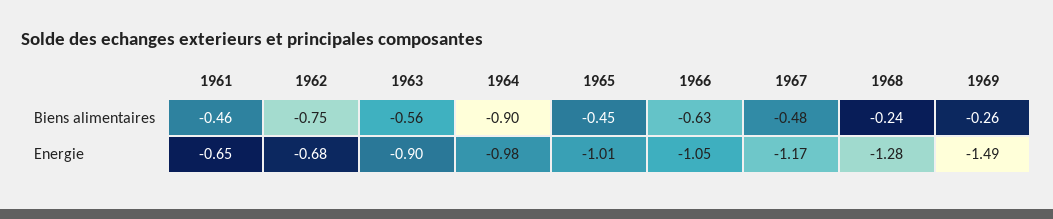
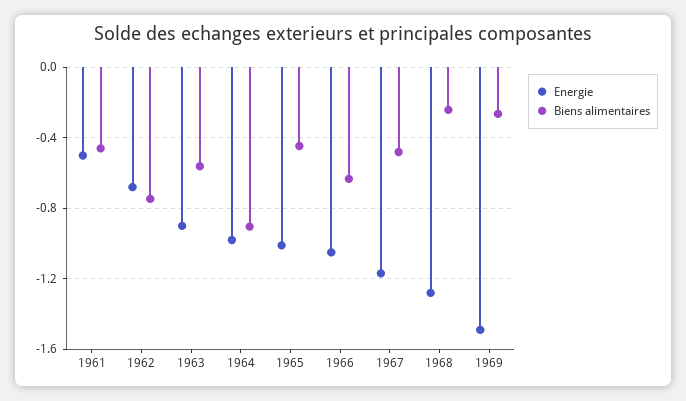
  {
    "Biens alimentaires": {
      "1961": -0.46,
      "1962": -0.75,
      "1963": -0.56,
      "1964": -0.9,
      "1965": -0.45,
      "1966": -0.63,
      "1967": -0.48,
      "1968": -0.24,
      "1969": -0.26
    },
    "Energie": {
-     "1961": -0.65,
+     "1961": -0.5,
      "1962": -0.68,
      "1963": -0.9,
      "1964": -0.98,
      "1965": -1.01,
      "1966": -1.05,
      "1967": -1.17,
      "1968": -1.28,
      "1969": -1.49
    }
  }

